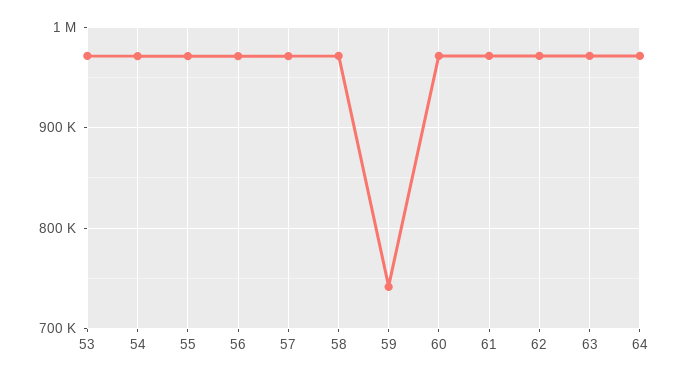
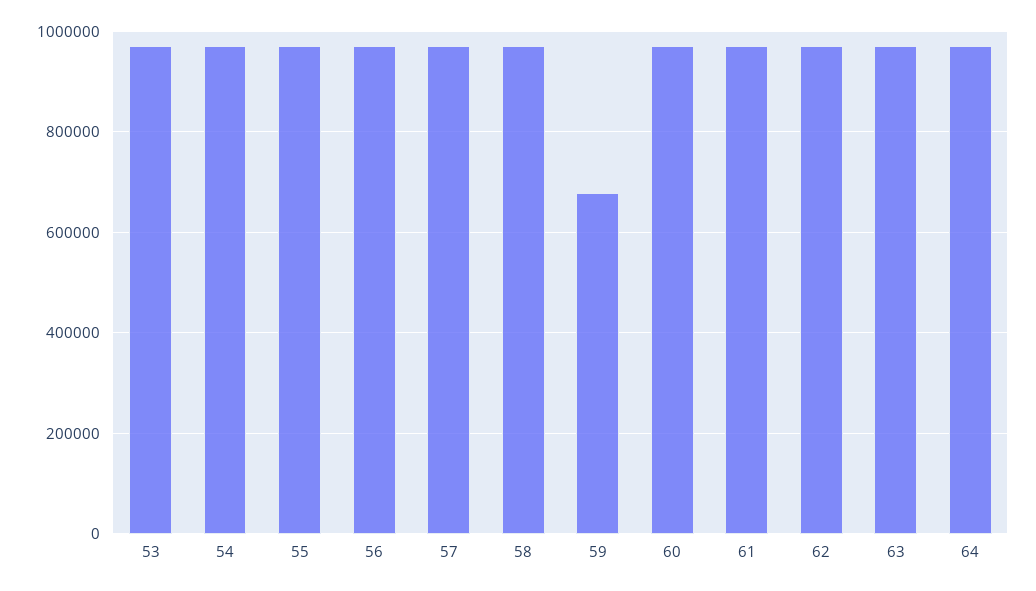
  {
    "53": 970000,
    "54": 970000,
    "55": 970000,
    "56": 970000,
    "57": 970000,
    "58": 970000,
-   "59": 740000,
+   "59": 680000,
    "60": 970000,
    "61": 970000,
    "62": 970000,
    "63": 970000,
    "64": 970000
  }

